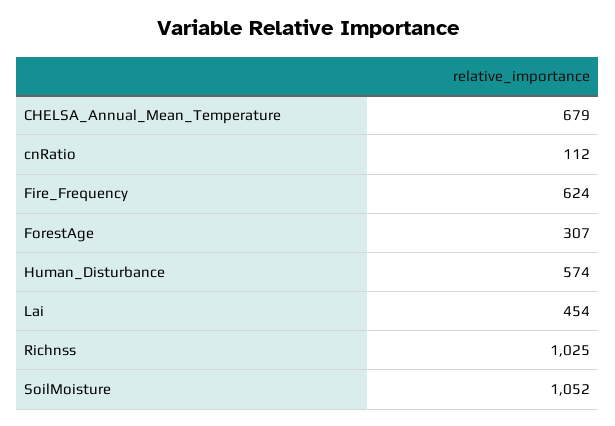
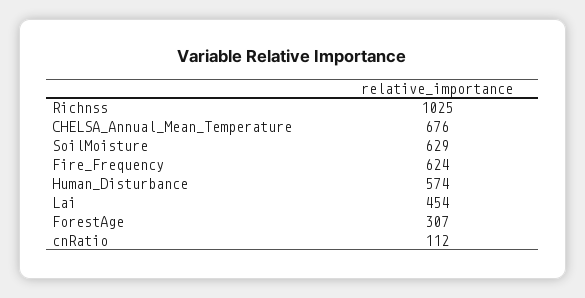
  {
-   "CHELSA_Annual_Mean_Temperature": 679,
+   "CHELSA_Annual_Mean_Temperature": 676,
    "cnRatio": 112,
    "Fire_Frequency": 624,
    "ForestAge": 307,
    "Human_Disturbance": 574,
    "Lai": 454,
    "Richnss": 1025,
-   "SoilMoisture": 1052
+   "SoilMoisture": 629
  }

